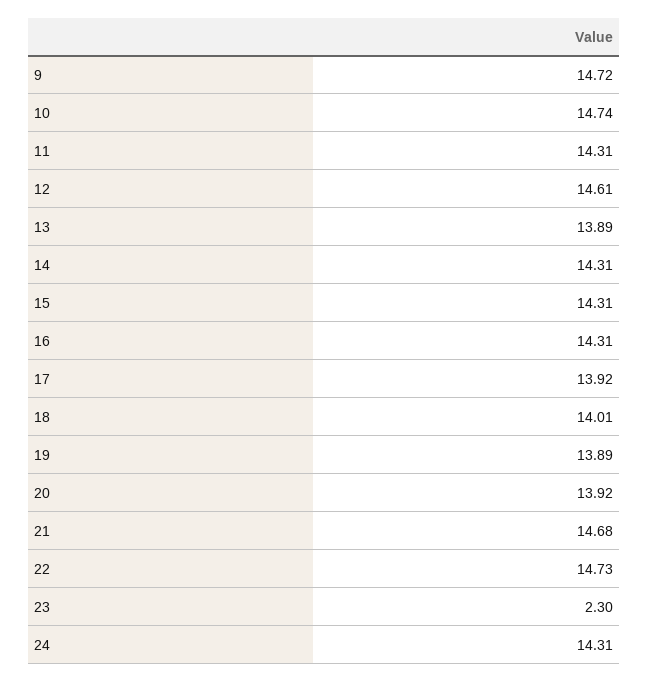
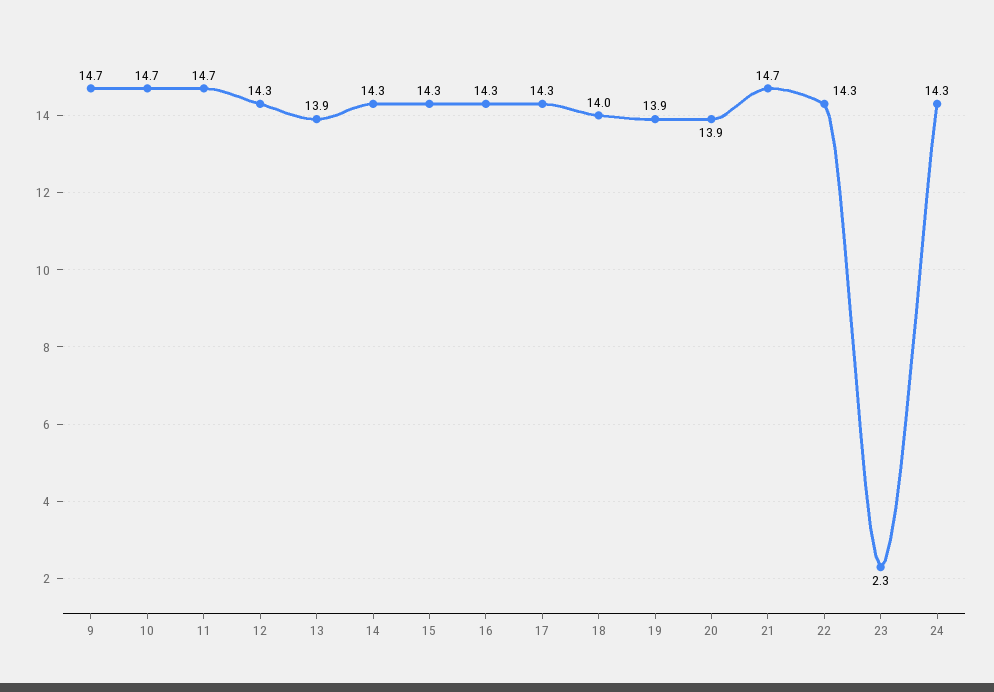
  {
    "9": 14.72,
    "10": 14.74,
-   "11": 14.31,
+   "11": 14.7,
-   "12": 14.61,
+   "12": 14.3,
    "13": 13.89,
    "14": 14.31,
    "15": 14.31,
    "16": 14.31,
-   "17": 13.92,
+   "17": 14.3,
    "18": 14.01,
    "19": 13.89,
    "20": 13.92,
    "21": 14.68,
-   "22": 14.73,
+   "22": 14.3,
    "23": 2.3,
    "24": 14.31
  }

